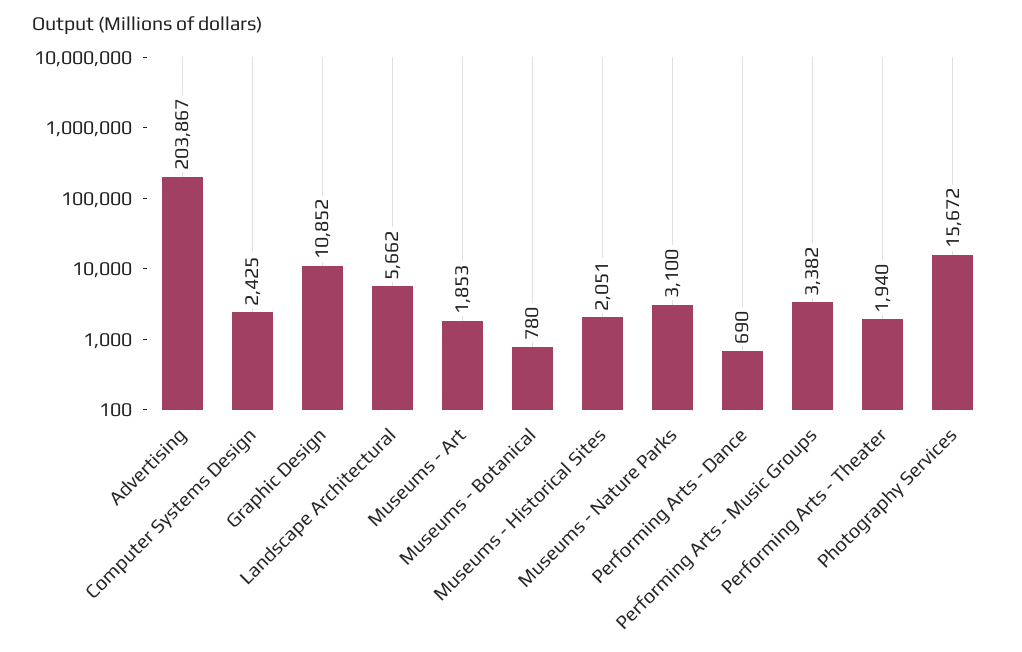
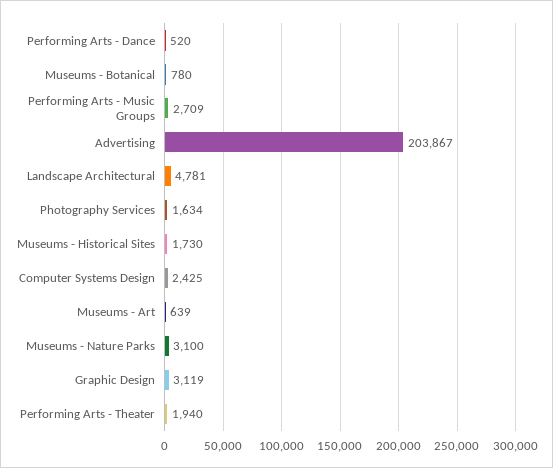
  {
    "Advertising": 203867,
    "Computer Systems Design": 2425,
-   "Graphic Design": 10852,
+   "Graphic Design": 3119,
-   "Landscape Architectural": 5662,
+   "Landscape Architectural": 4781,
-   "Museums - Art": 1853,
+   "Museums - Art": 639,
    "Museums - Botanical": 780,
-   "Museums - Historical Sites": 2051,
+   "Museums - Historical Sites": 1730,
    "Museums - Nature Parks": 3100,
-   "Performing Arts - Dance": 690,
+   "Performing Arts - Dance": 520,
-   "Performing Arts - Music Groups": 3382,
+   "Performing Arts - Music Groups": 2709,
    "Performing Arts - Theater": 1940,
-   "Photography Services": 15672
+   "Photography Services": 1634
  }

